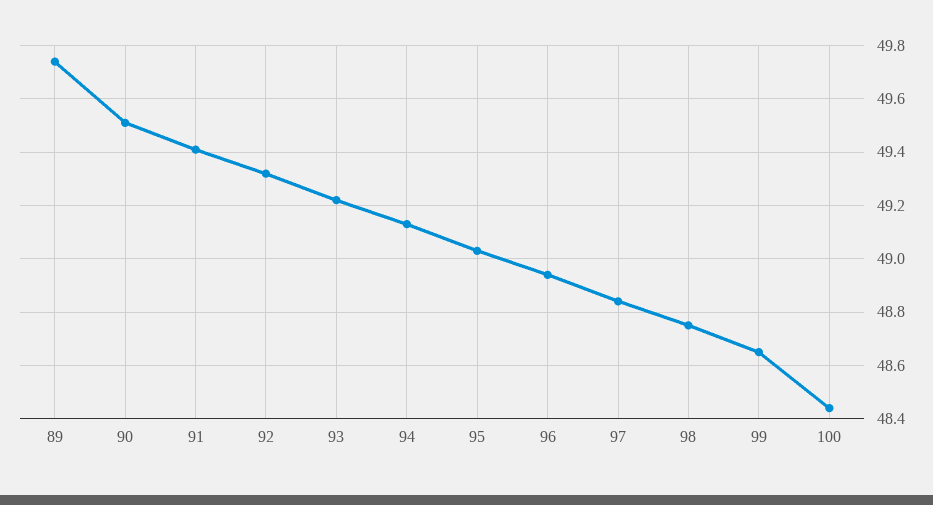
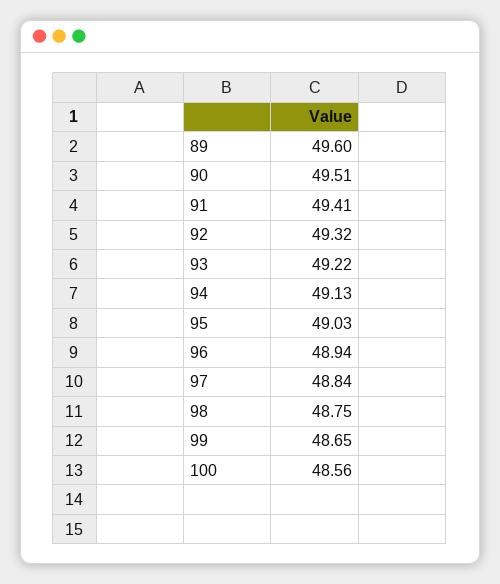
  {
-   "89": 49.75,
+   "89": 49.6,
    "90": 49.51,
    "91": 49.41,
    "92": 49.32,
    "93": 49.22,
    "94": 49.13,
    "95": 49.03,
    "96": 48.94,
    "97": 48.84,
    "98": 48.75,
    "99": 48.65,
-   "100": 48.45
+   "100": 48.56
  }

